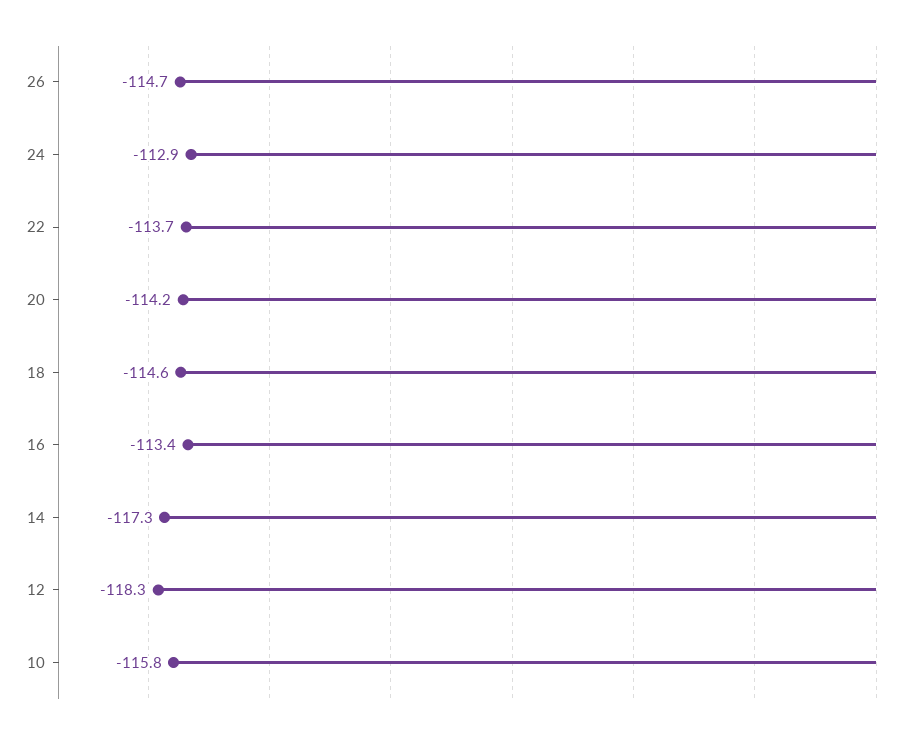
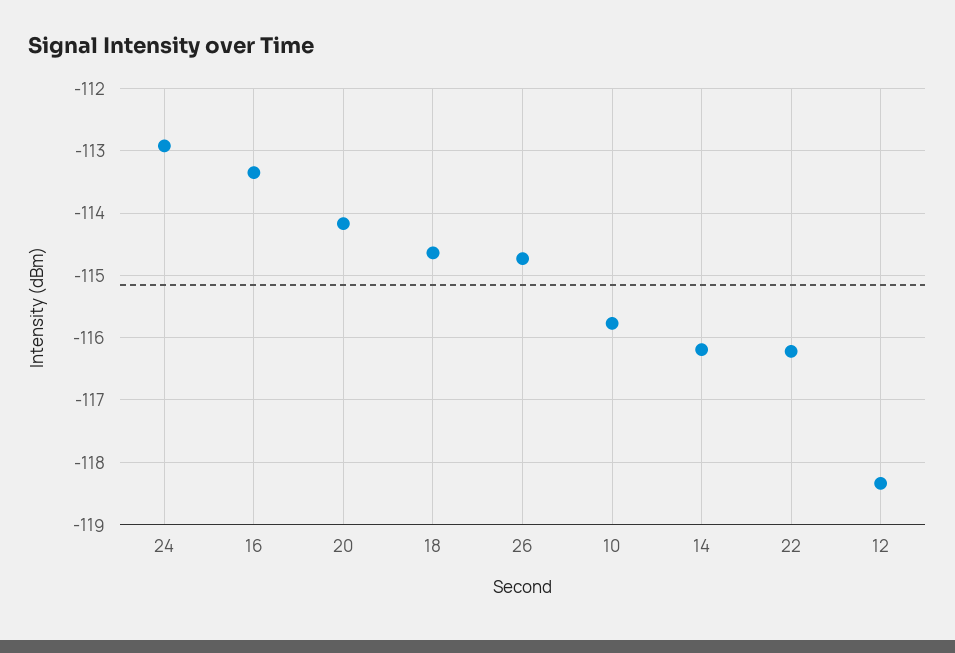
  {
    "26": -114.7,
    "24": -112.9,
-   "22": -113.7,
+   "22": -116.2,
    "20": -114.2,
    "18": -114.6,
    "16": -113.4,
-   "14": -117.3,
+   "14": -116.2,
    "12": -118.3,
    "10": -115.8
  }

